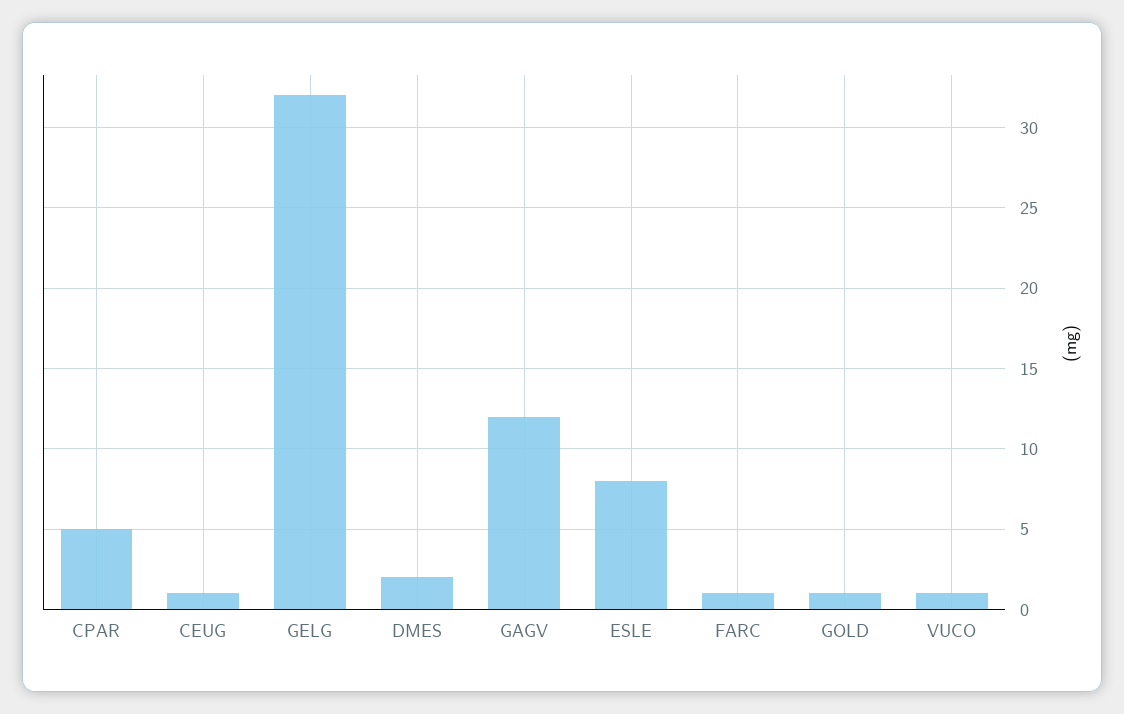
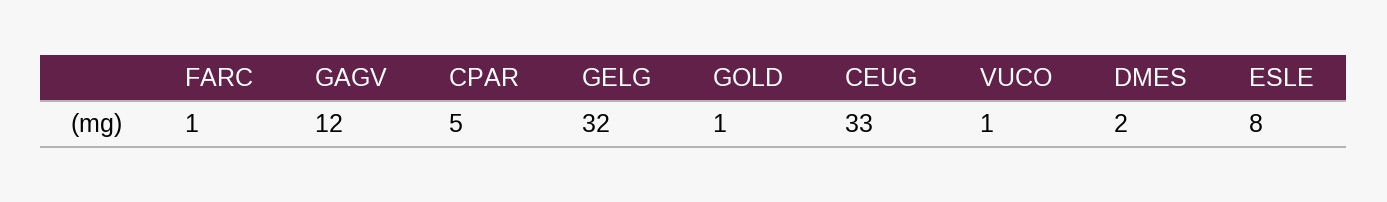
  {
    "CPAR": 5,
-   "CEUG": 1,
+   "CEUG": 33,
    "GELG": 32,
    "DMES": 2,
    "GAGV": 12,
    "ESLE": 8,
    "FARC": 1,
    "GOLD": 1,
    "VUCO": 1
  }

